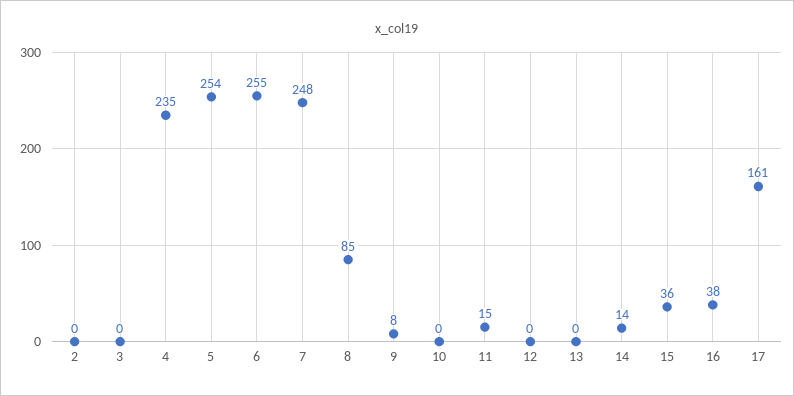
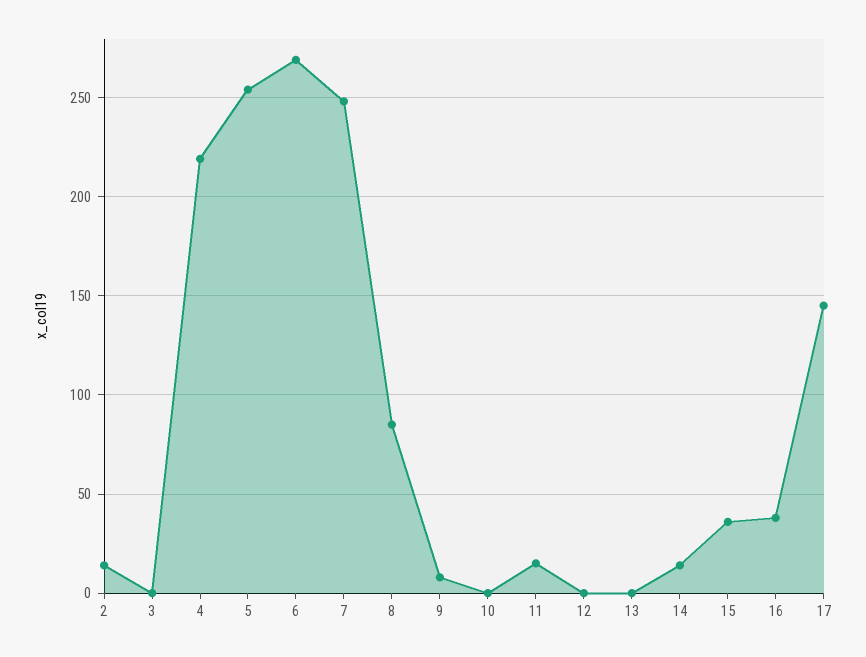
  {
-   "2": 0,
+   "2": 15,
    "3": 0,
-   "4": 235,
+   "4": 220,
    "5": 254,
-   "6": 255,
+   "6": 270,
    "7": 248,
    "8": 85,
    "9": 8,
    "10": 0,
    "11": 15,
    "12": 0,
    "13": 0,
    "14": 14,
    "15": 36,
    "16": 38,
-   "17": 161
+   "17": 145
  }

